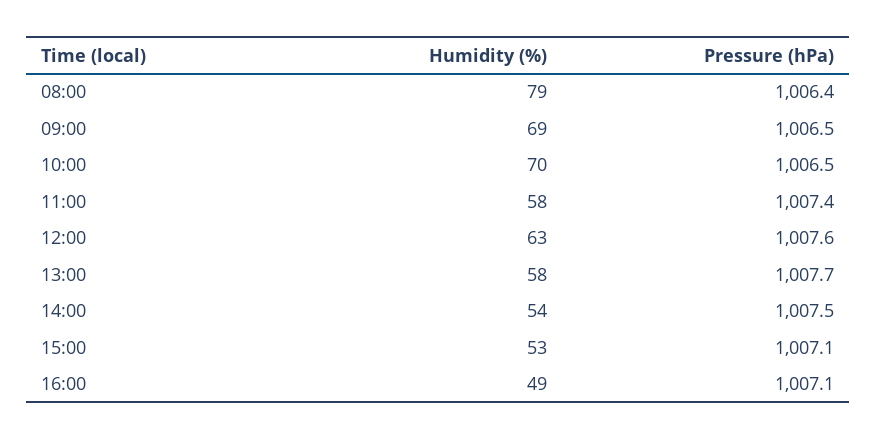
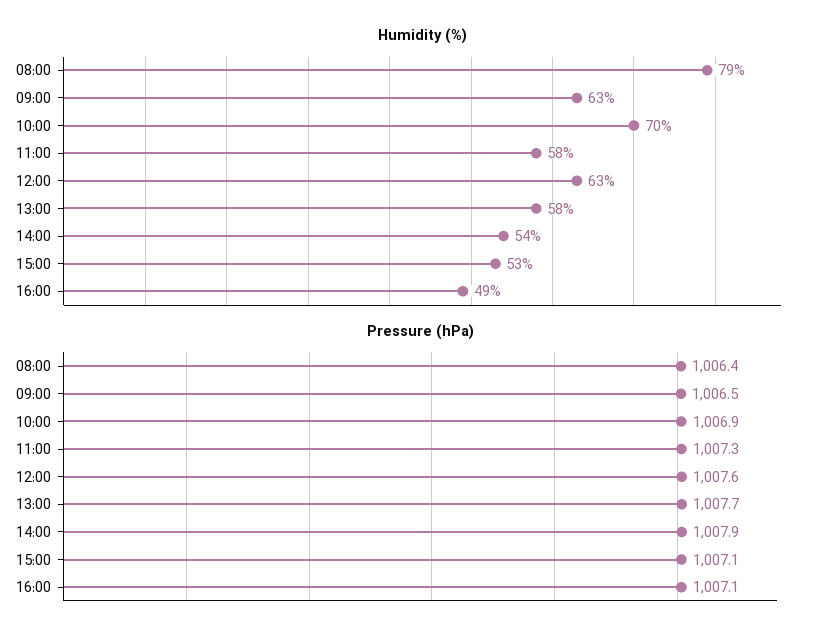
  {
    "Humidity (%)": {
      "08:00": 79,
-     "09:00": 69,
+     "09:00": 63,
      "10:00": 70,
      "11:00": 58,
      "12:00": 63,
      "13:00": 58,
      "14:00": 54,
      "15:00": 53,
      "16:00": 49
    },
    "Pressure (hPa)": {
      "08:00": 1006.4,
      "09:00": 1006.5,
-     "10:00": 1006.5,
+     "10:00": 1006.9,
-     "11:00": 1007.4,
+     "11:00": 1007.3,
      "12:00": 1007.6,
      "13:00": 1007.7,
-     "14:00": 1007.5,
+     "14:00": 1007.9,
      "15:00": 1007.1,
      "16:00": 1007.1
    }
  }

